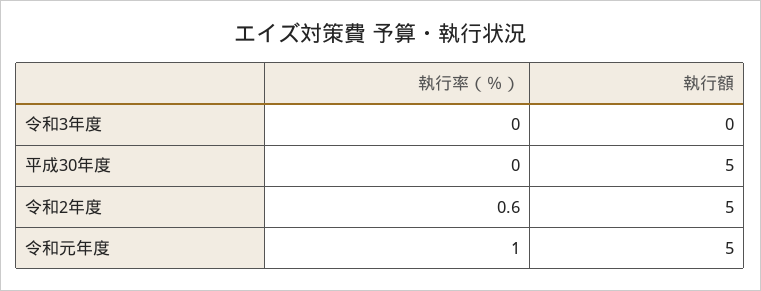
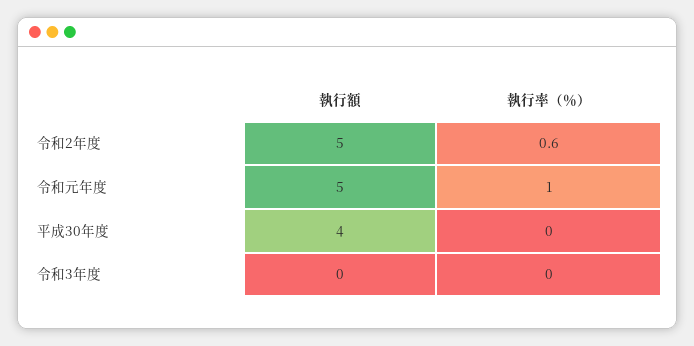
  {
    "執行率（％）": {
      "令和3年度": 0,
      "平成30年度": 0,
      "令和2年度": 0.6,
      "令和元年度": 1
    },
    "執行額": {
      "令和3年度": 0,
-     "平成30年度": 5,
+     "平成30年度": 4,
      "令和2年度": 5,
      "令和元年度": 5
    }
  }

